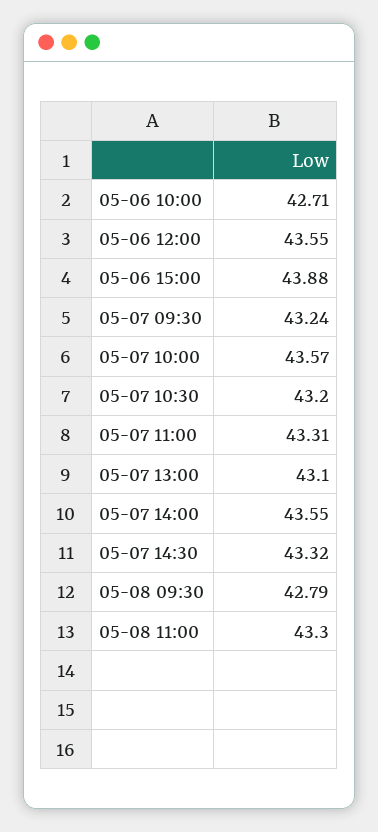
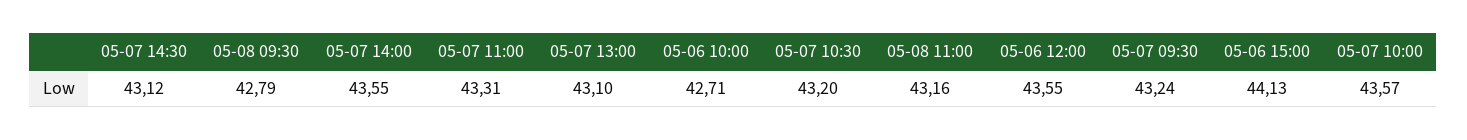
  {
    "05-06 10:00": 42.71,
    "05-06 12:00": 43.55,
-   "05-06 15:00": 43.88,
+   "05-06 15:00": 44.13,
    "05-07 09:30": 43.24,
    "05-07 10:00": 43.57,
    "05-07 10:30": 43.2,
    "05-07 11:00": 43.31,
    "05-07 13:00": 43.1,
    "05-07 14:00": 43.55,
-   "05-07 14:30": 43.32,
+   "05-07 14:30": 43.12,
    "05-08 09:30": 42.79,
-   "05-08 11:00": 43.3
+   "05-08 11:00": 43.16
  }

